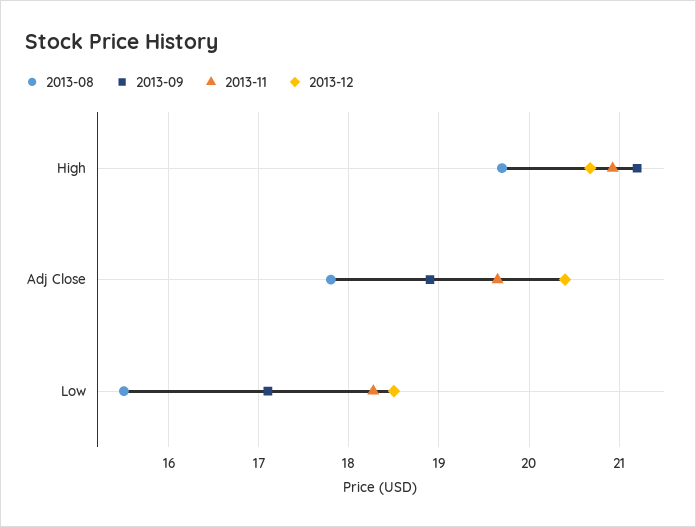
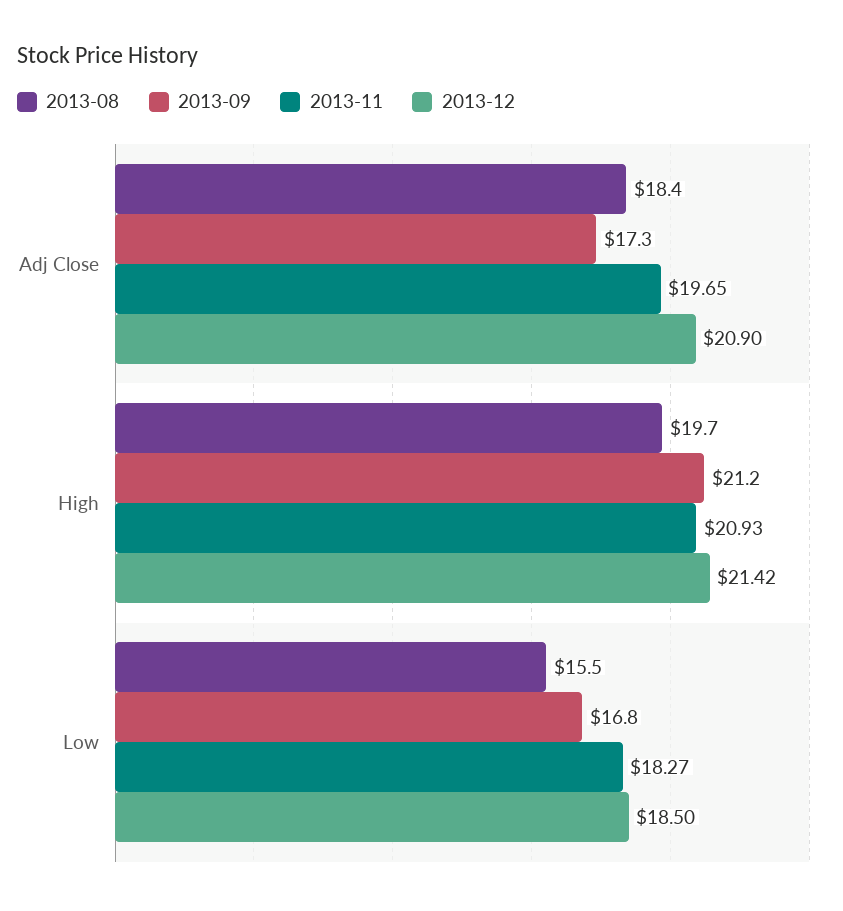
  {
    "2013-08": {
      "High": 19.7,
-     "Adj Close": 17.8,
+     "Adj Close": 18.4,
      "Low": 15.5
    },
    "2013-09": {
      "High": 21.2,
-     "Adj Close": 18.9,
+     "Adj Close": 17.3,
-     "Low": 17.1
+     "Low": 16.8
    },
    "2013-11": {
      "High": 20.93,
      "Adj Close": 19.65,
      "Low": 18.27
    },
    "2013-12": {
-     "High": 20.7,
+     "High": 21.42,
-     "Adj Close": 20.4,
+     "Adj Close": 20.9,
      "Low": 18.5
    }
  }

